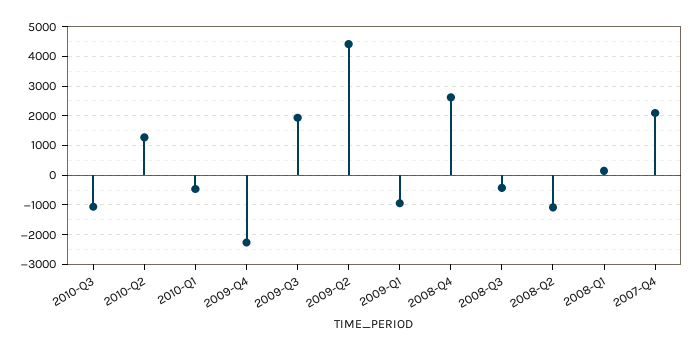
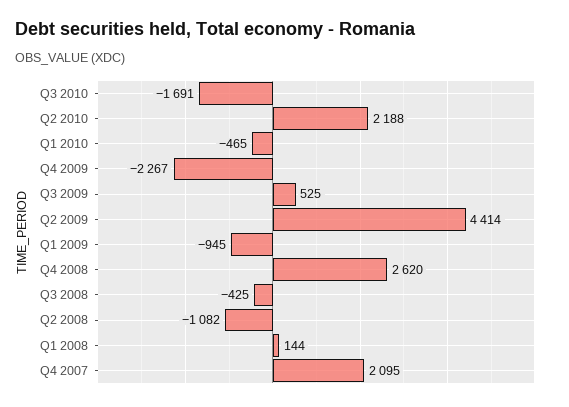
  {
-   "2010-Q3": -1000,
+   "2010-Q3": -1691,
-   "2010-Q2": 1250,
+   "2010-Q2": 2188,
    "2010-Q1": -465,
    "2009-Q4": -2267,
-   "2009-Q3": 2000,
+   "2009-Q3": 525,
    "2009-Q2": 4414,
    "2009-Q1": -945,
    "2008-Q4": 2620,
    "2008-Q3": -425,
    "2008-Q2": -1082,
    "2008-Q1": 144,
    "2007-Q4": 2095
  }

